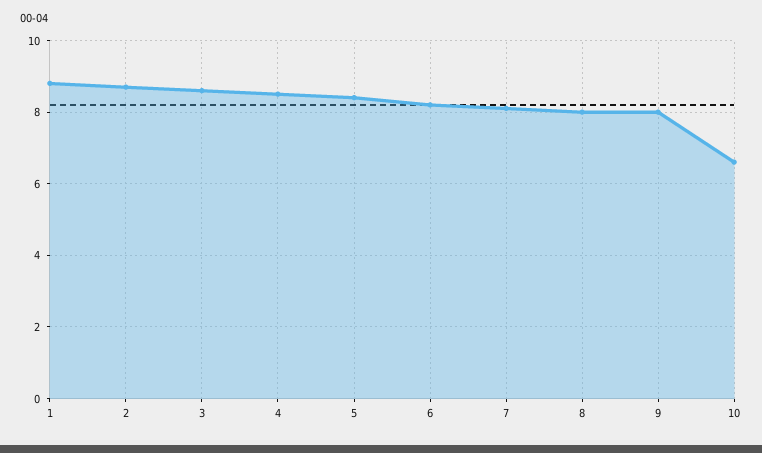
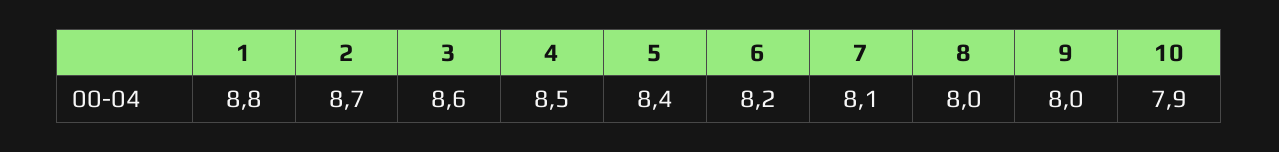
  {
    "1": 8.8,
    "2": 8.7,
    "3": 8.6,
    "4": 8.5,
    "5": 8.4,
    "6": 8.2,
    "7": 8.1,
    "8": 8,
    "9": 8,
-   "10": 6.5
+   "10": 7.9
  }

